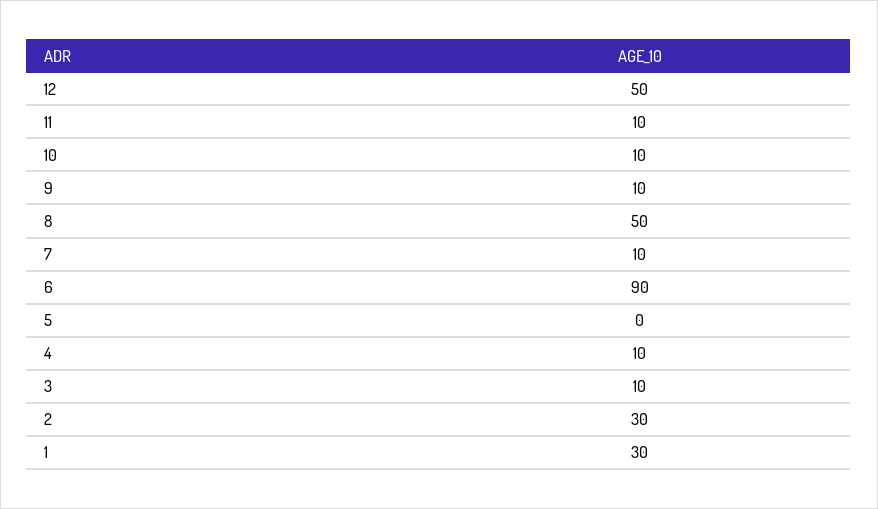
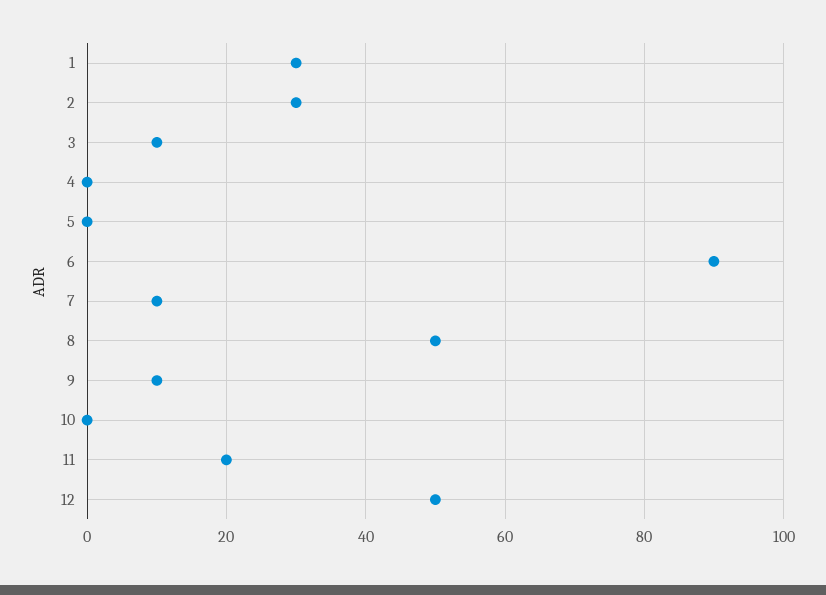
  {
    "12": 50,
-   "11": 10,
+   "11": 20,
-   "10": 10,
+   "10": 0,
    "9": 10,
    "8": 50,
    "7": 10,
    "6": 90,
    "5": 0,
-   "4": 10,
+   "4": 0,
    "3": 10,
    "2": 30,
    "1": 30
  }

